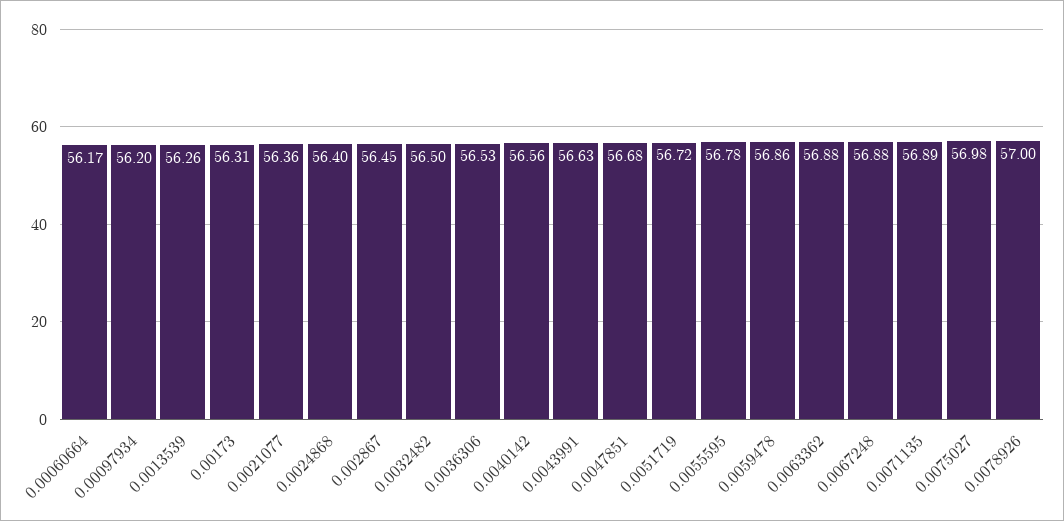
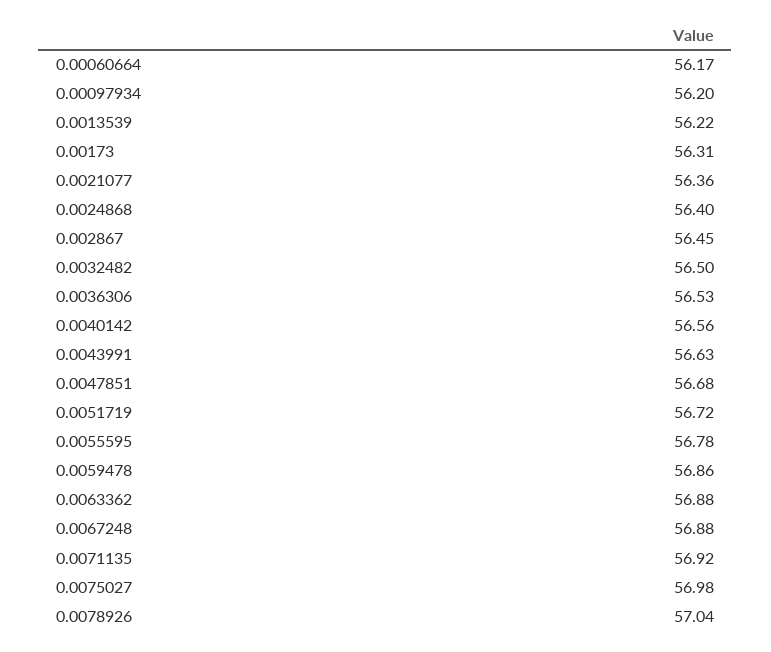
  {
    "0.00060664": 56.17,
    "0.00097934": 56.2,
-   "0.0013539": 56.26,
+   "0.0013539": 56.22,
    "0.00173": 56.31,
    "0.0021077": 56.36,
    "0.0024868": 56.4,
    "0.002867": 56.45,
    "0.0032482": 56.5,
    "0.0036306": 56.53,
    "0.0040142": 56.56,
    "0.0043991": 56.63,
    "0.0047851": 56.68,
    "0.0051719": 56.72,
    "0.0055595": 56.78,
    "0.0059478": 56.86,
    "0.0063362": 56.88,
    "0.0067248": 56.88,
-   "0.0071135": 56.89,
+   "0.0071135": 56.92,
    "0.0075027": 56.98,
-   "0.0078926": 57
+   "0.0078926": 57.04
  }

